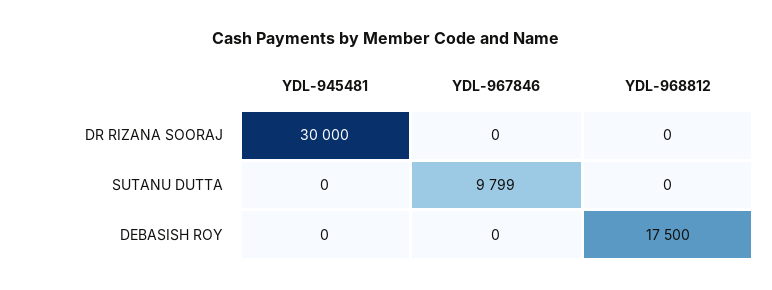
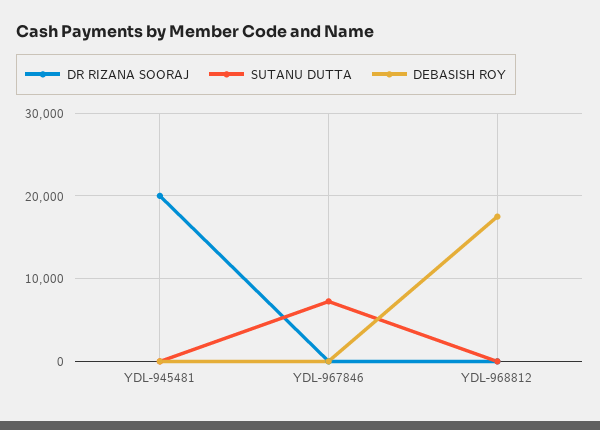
  {
    "DR RIZANA SOORAJ": {
-     "YDL-945481": 30000,
+     "YDL-945481": 20000,
      "YDL-967846": 0,
      "YDL-968812": 0
    },
    "SUTANU DUTTA": {
      "YDL-945481": 0,
-     "YDL-967846": 9799,
+     "YDL-967846": 7000,
      "YDL-968812": 0
    },
    "DEBASISH ROY": {
      "YDL-945481": 0,
      "YDL-967846": 0,
      "YDL-968812": 17500
    }
  }

